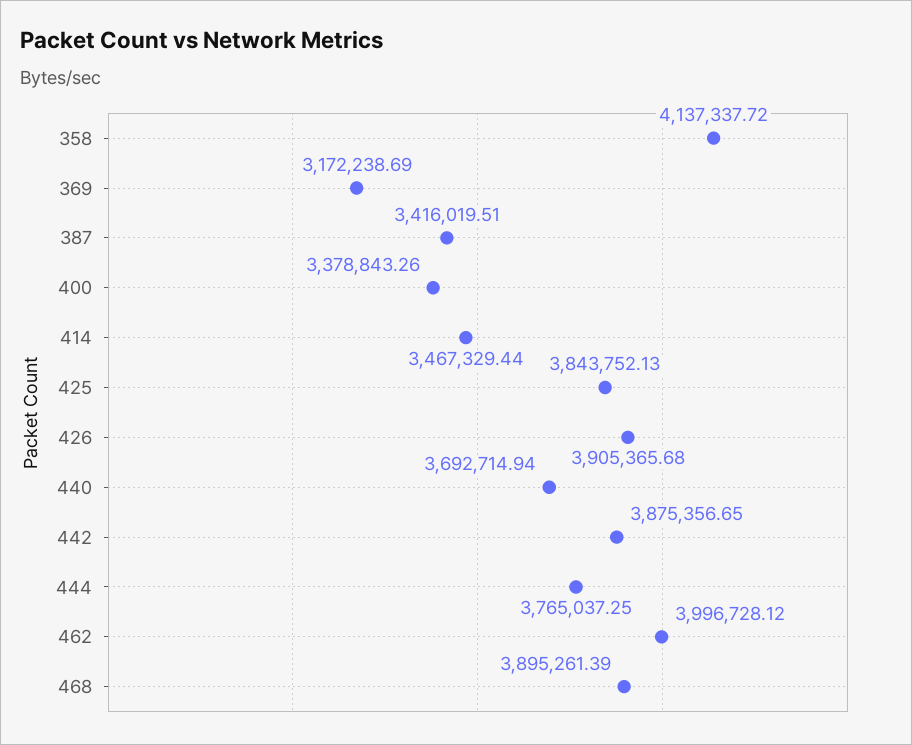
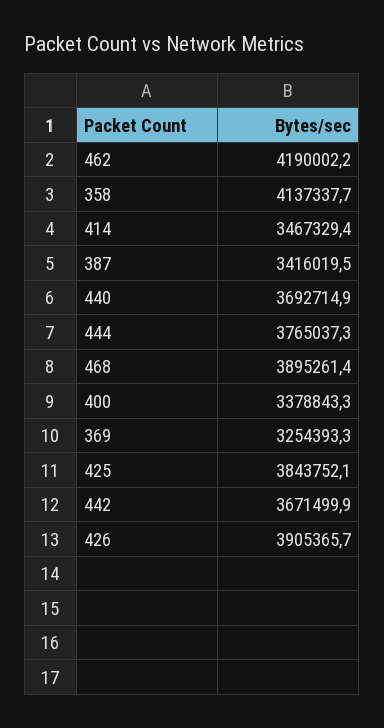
  {
    "358": 4137337.72,
-   "369": 3172238.69,
+   "369": 3254393.3,
    "387": 3416019.51,
    "400": 3378843.26,
    "414": 3467329.44,
    "425": 3843752.13,
    "426": 3905365.68,
    "440": 3692714.94,
-   "442": 3875356.65,
+   "442": 3671499.9,
    "444": 3765037.25,
-   "462": 3996728.12,
+   "462": 4190002.2,
    "468": 3895261.39
  }

